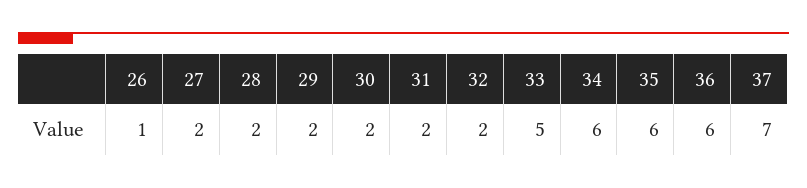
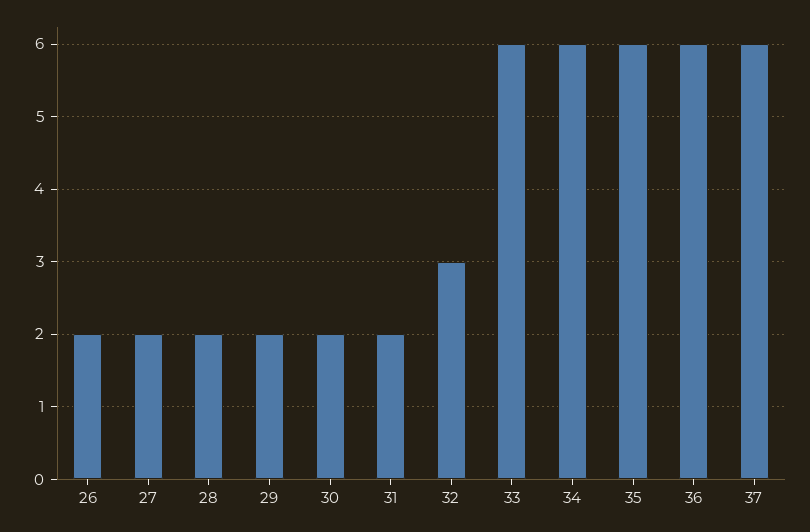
  {
-   "26": 1,
+   "26": 2,
    "27": 2,
    "28": 2,
    "29": 2,
    "30": 2,
    "31": 2,
-   "32": 2,
+   "32": 3,
-   "33": 5,
+   "33": 6,
    "34": 6,
    "35": 6,
    "36": 6,
-   "37": 7
+   "37": 6
  }

